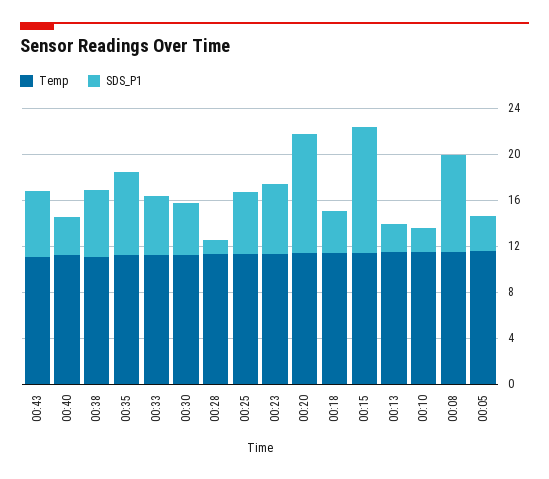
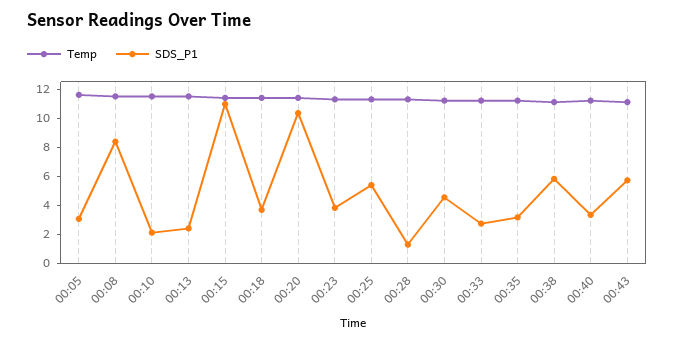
  {
    "Temp": {
      "00:43": 11,
      "00:40": 11,
      "00:38": 11,
      "00:35": 11,
      "00:33": 11,
      "00:30": 11,
      "00:28": 11,
      "00:25": 11,
      "00:23": 11,
      "00:20": 11,
      "00:18": 11,
      "00:15": 11,
      "00:13": 12,
      "00:10": 12,
      "00:08": 12,
      "00:05": 12
    },
    "SDS_P1": {
      "00:43": 6,
      "00:40": 3,
      "00:38": 6,
-     "00:35": 7,
+     "00:35": 3,
-     "00:33": 5,
+     "00:33": 3,
      "00:30": 5,
      "00:28": 1,
      "00:25": 5,
-     "00:23": 6,
+     "00:23": 4,
      "00:20": 10,
      "00:18": 4,
      "00:15": 11,
      "00:13": 2,
      "00:10": 2,
      "00:08": 8,
      "00:05": 3
    }
  }

